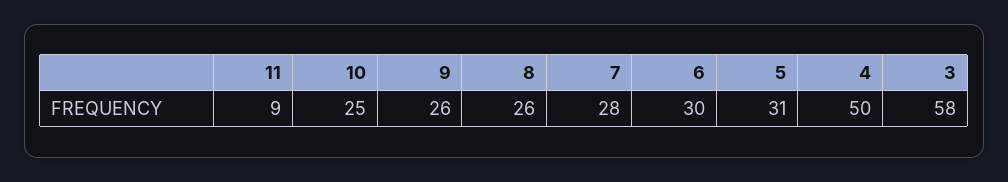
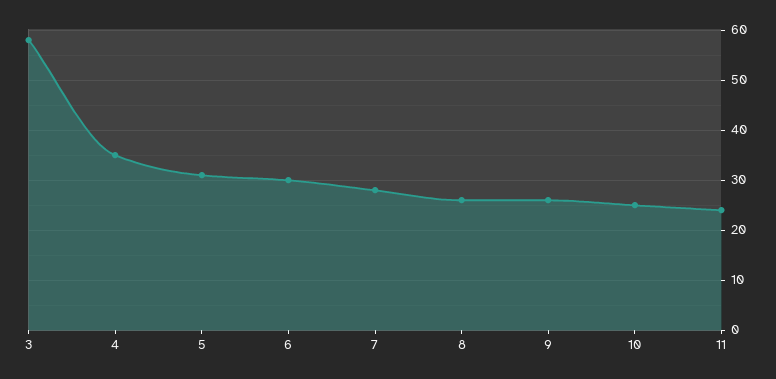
  {
-   "11": 9,
+   "11": 25,
    "10": 25,
    "9": 26,
    "8": 26,
    "7": 28,
    "6": 30,
    "5": 31,
-   "4": 50,
+   "4": 35,
    "3": 58
  }

